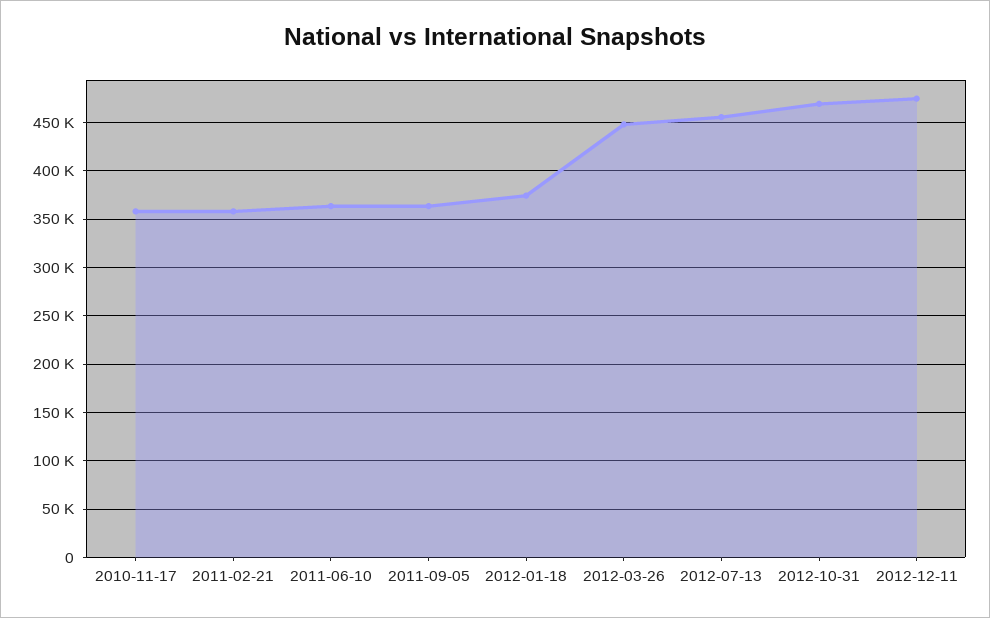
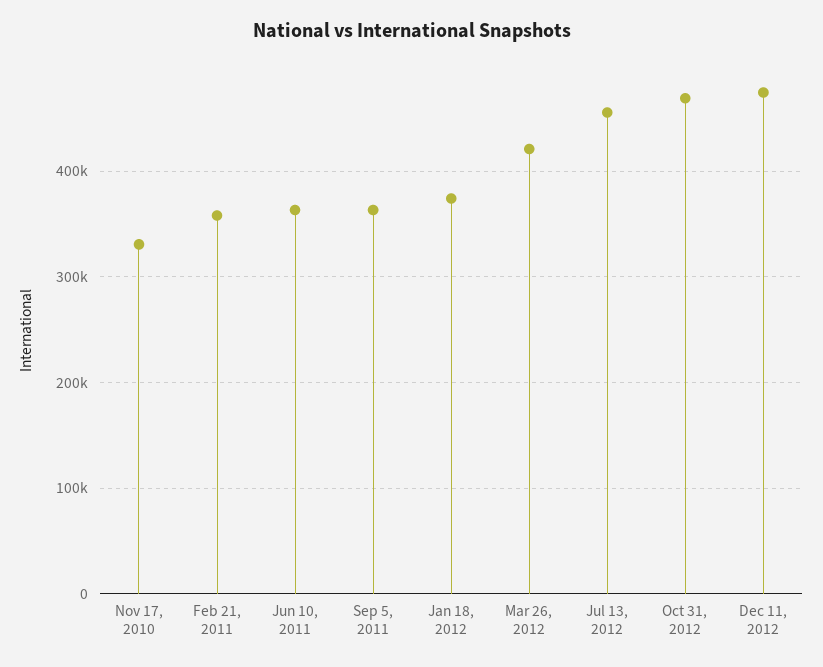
  {
-   "2010-11-17": 360000,
+   "2010-11-17": 330000,
    "2011-02-21": 360000,
    "2011-06-10": 360000,
    "2011-09-05": 360000,
    "2012-01-18": 370000,
-   "2012-03-26": 450000,
+   "2012-03-26": 420000,
    "2012-07-13": 460000,
    "2012-10-31": 470000,
    "2012-12-11": 470000
  }

